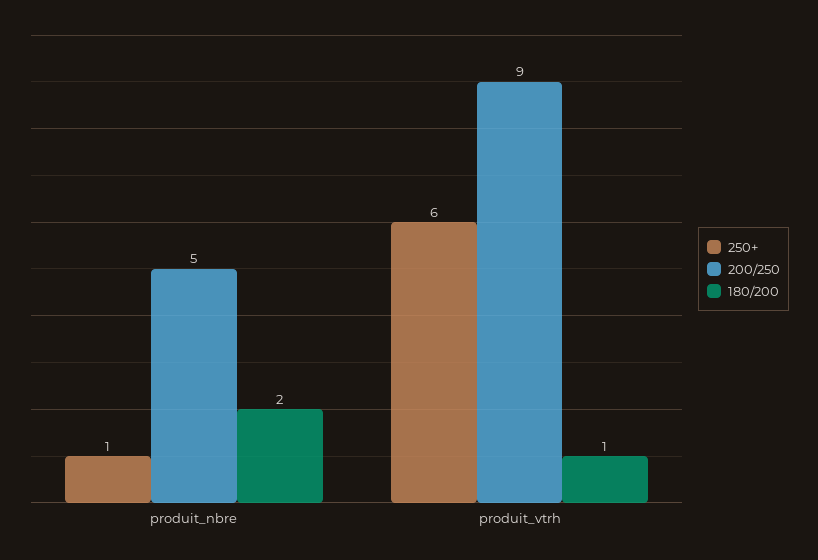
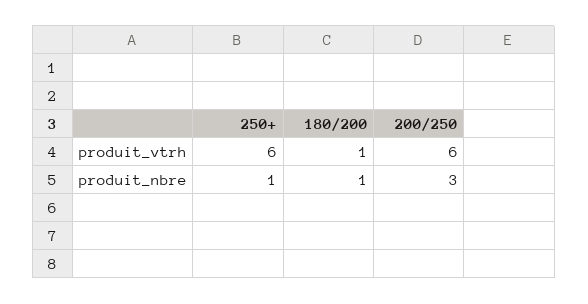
  {
    "250+": {
      "produit_nbre": 1,
      "produit_vtrh": 6
    },
    "200/250": {
-     "produit_nbre": 5,
+     "produit_nbre": 3,
-     "produit_vtrh": 9
+     "produit_vtrh": 6
    },
    "180/200": {
-     "produit_nbre": 2,
+     "produit_nbre": 1,
      "produit_vtrh": 1
    }
  }

